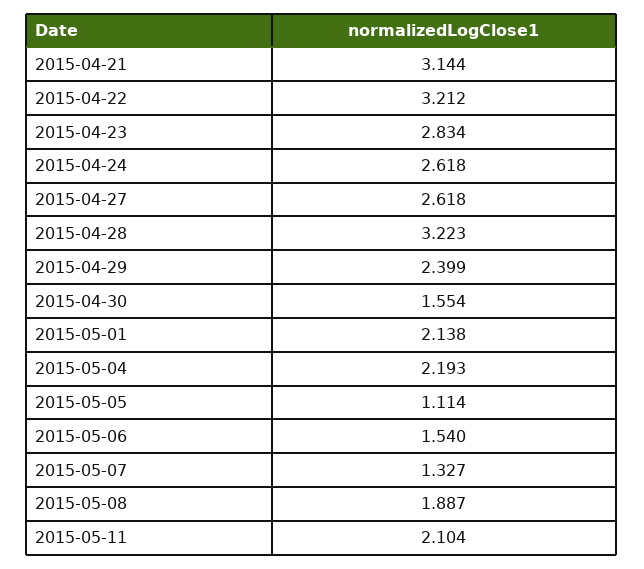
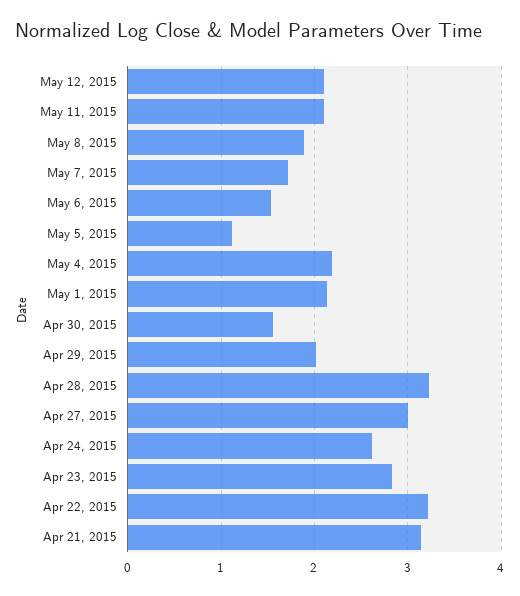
  {
    "2015-04-21": 3.144,
    "2015-04-22": 3.212,
    "2015-04-23": 2.834,
    "2015-04-24": 2.618,
-   "2015-04-27": 2.618,
+   "2015-04-27": 3,
    "2015-04-28": 3.223,
-   "2015-04-29": 2.399,
+   "2015-04-29": 2,
    "2015-04-30": 1.554,
    "2015-05-01": 2.138,
    "2015-05-04": 2.193,
    "2015-05-05": 1.114,
    "2015-05-06": 1.54,
-   "2015-05-07": 1.327,
+   "2015-05-07": 1.7,
    "2015-05-08": 1.887,
-   "2015-05-11": 2.104
+   "2015-05-11": 2.104,
+   "May 12, 2015": 2.1
  }

